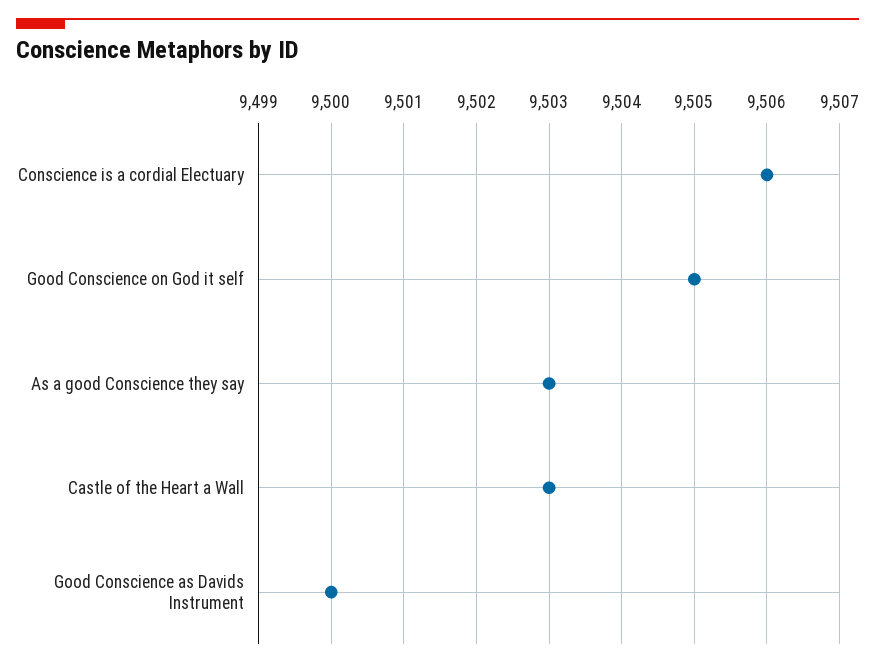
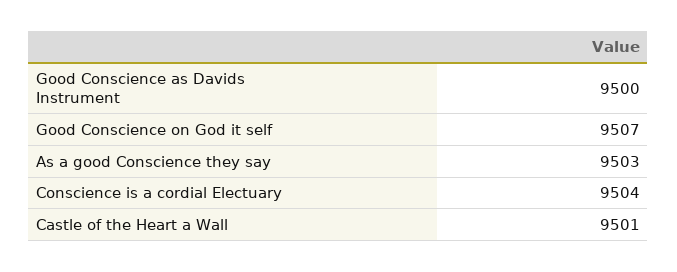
  {
-   "Conscience is a cordial Electuary": 9506,
+   "Conscience is a cordial Electuary": 9504,
-   "Good Conscience on God it self": 9505,
+   "Good Conscience on God it self": 9507,
    "As a good Conscience they say": 9503,
-   "Castle of the Heart a Wall": 9503,
+   "Castle of the Heart a Wall": 9501,
    "Good Conscience as Davids Instrument": 9500
  }

